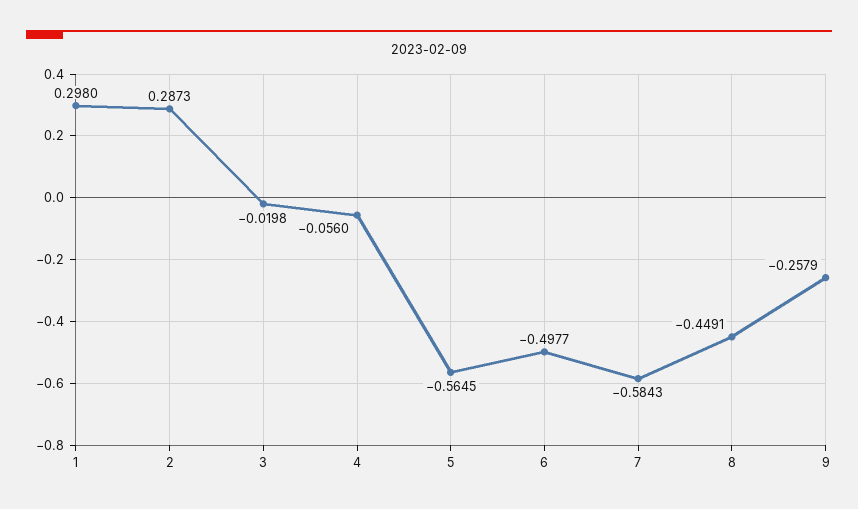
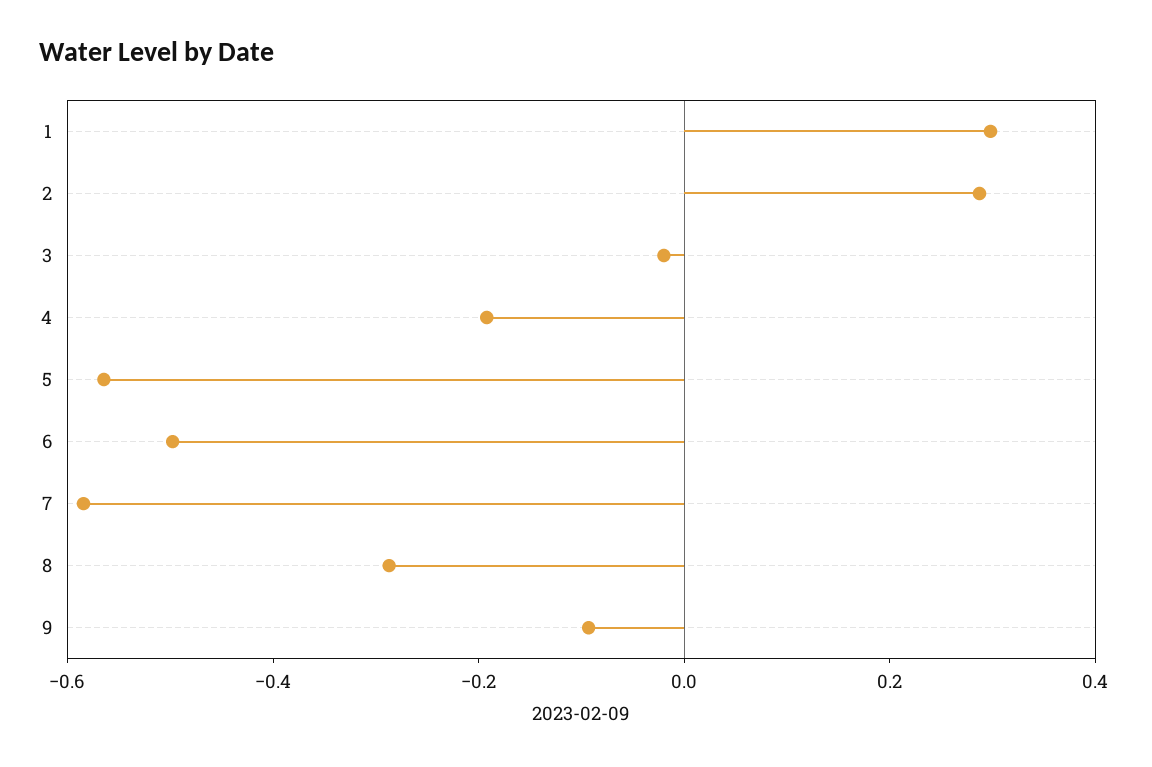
  {
    "1": 0.298,
    "2": 0.2873,
    "3": -0.0198,
-   "4": -0.056,
+   "4": -0.2,
    "5": -0.5645,
    "6": -0.4977,
    "7": -0.5843,
-   "8": -0.4491,
+   "8": -0.3,
-   "9": -0.2579
+   "9": -0.1
  }

